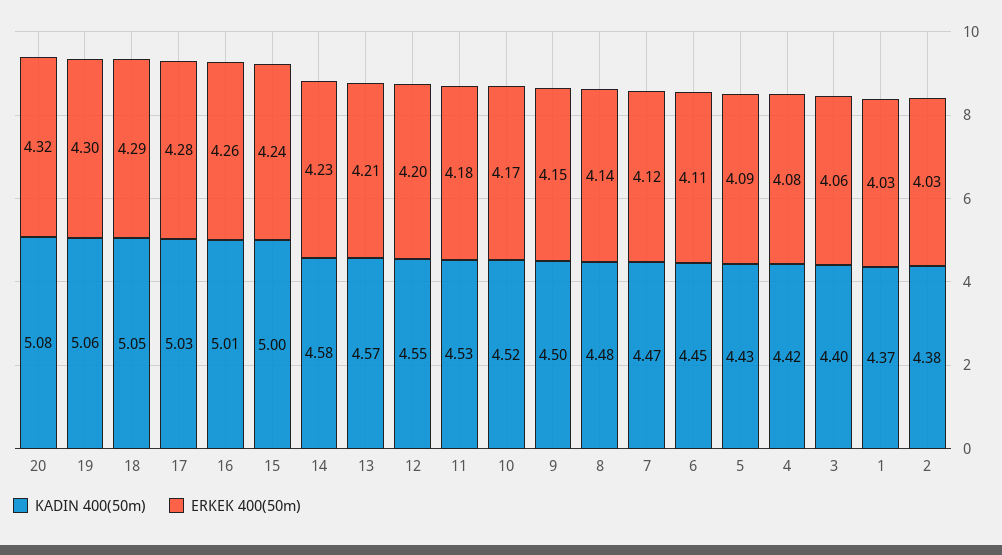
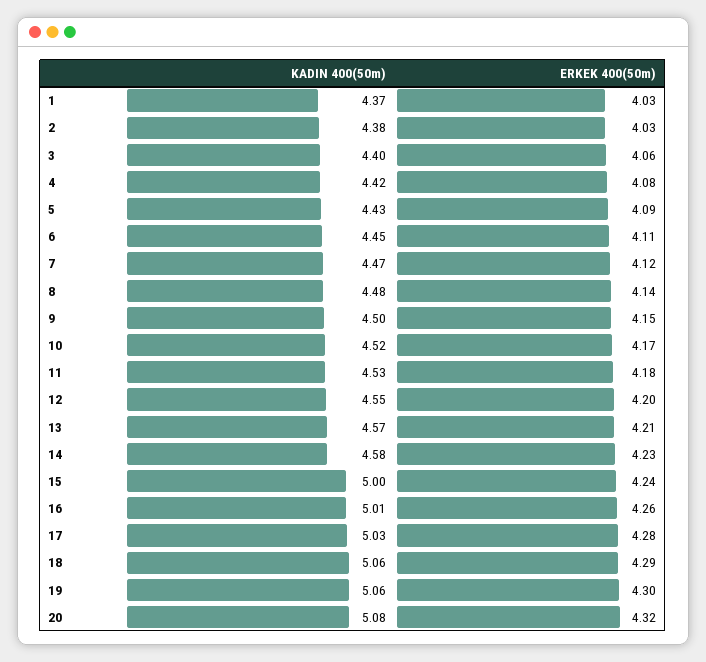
  {
    "KADIN 400(50m)": {
      "20": 5.08,
      "19": 5.06,
-     "18": 5.05,
+     "18": 5.06,
      "17": 5.03,
      "16": 5.01,
      "15": 5,
      "14": 4.58,
      "13": 4.57,
      "12": 4.55,
      "11": 4.53,
      "10": 4.52,
      "9": 4.5,
      "8": 4.48,
      "7": 4.47,
      "6": 4.45,
      "5": 4.43,
      "4": 4.42,
      "3": 4.4,
      "1": 4.37,
      "2": 4.38
    },
    "ERKEK 400(50m)": {
      "20": 4.32,
      "19": 4.3,
      "18": 4.29,
      "17": 4.28,
      "16": 4.26,
      "15": 4.24,
      "14": 4.23,
      "13": 4.21,
      "12": 4.2,
      "11": 4.18,
      "10": 4.17,
      "9": 4.15,
      "8": 4.14,
      "7": 4.12,
      "6": 4.11,
      "5": 4.09,
      "4": 4.08,
      "3": 4.06,
      "1": 4.03,
      "2": 4.03
    }
  }

